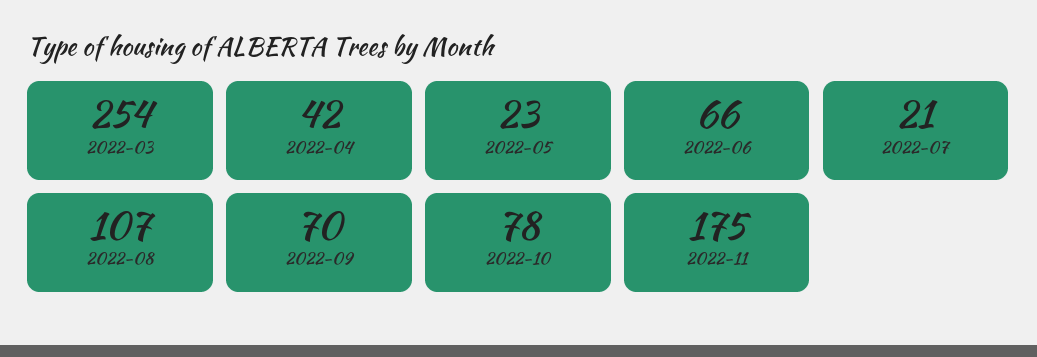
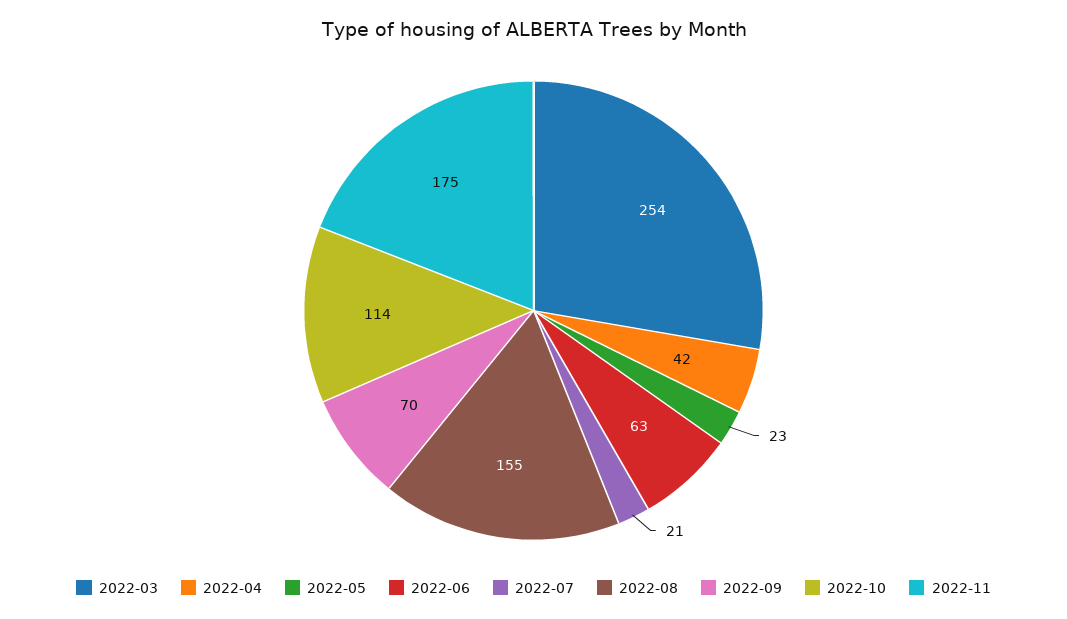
  {
    "2022-03": 254,
    "2022-04": 42,
    "2022-05": 23,
-   "2022-06": 66,
+   "2022-06": 63,
    "2022-07": 21,
-   "2022-08": 107,
+   "2022-08": 155,
    "2022-09": 70,
-   "2022-10": 78,
+   "2022-10": 114,
    "2022-11": 175
  }

